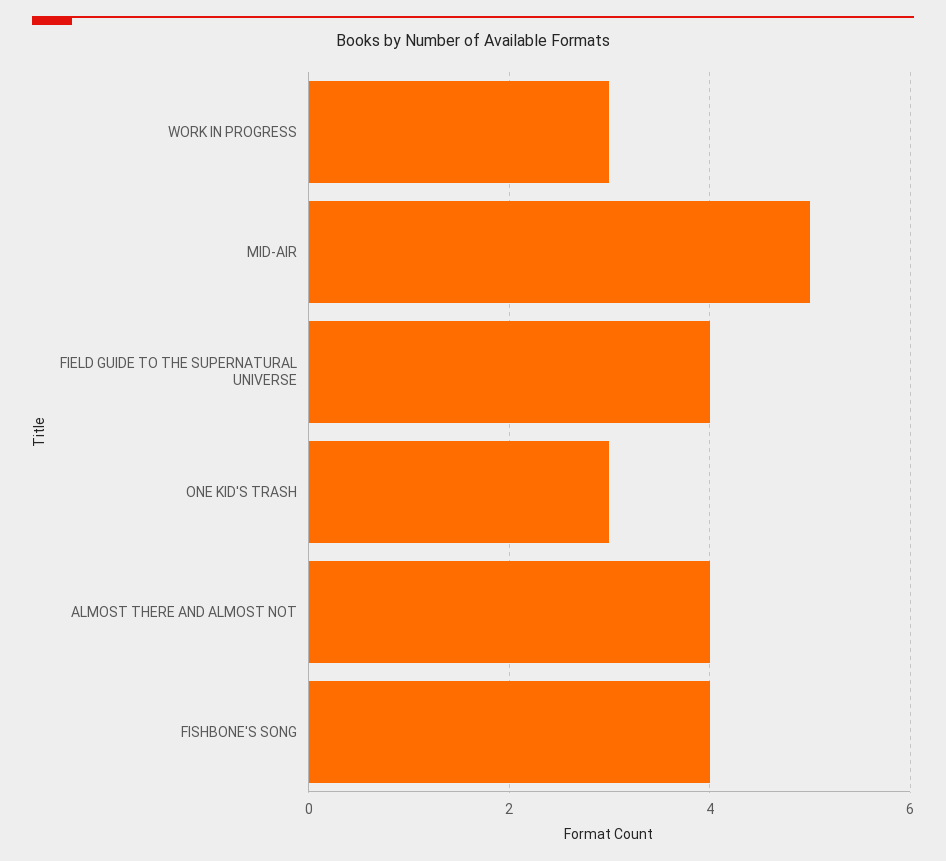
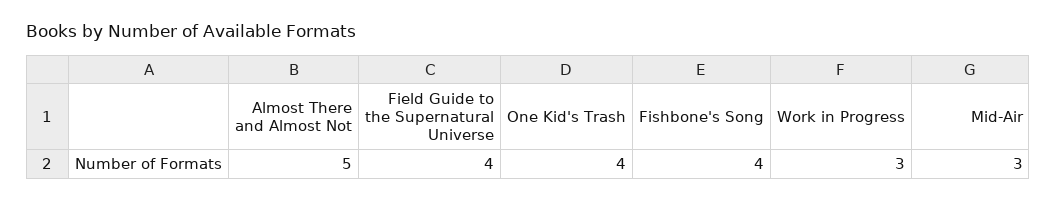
  {
    "WORK IN PROGRESS": 3,
-   "MID-AIR": 5,
+   "MID-AIR": 3,
    "FIELD GUIDE TO THE SUPERNATURAL UNIVERSE": 4,
-   "ONE KID'S TRASH": 3,
+   "ONE KID'S TRASH": 4,
-   "ALMOST THERE AND ALMOST NOT": 4,
+   "ALMOST THERE AND ALMOST NOT": 5,
    "FISHBONE'S SONG": 4
  }

